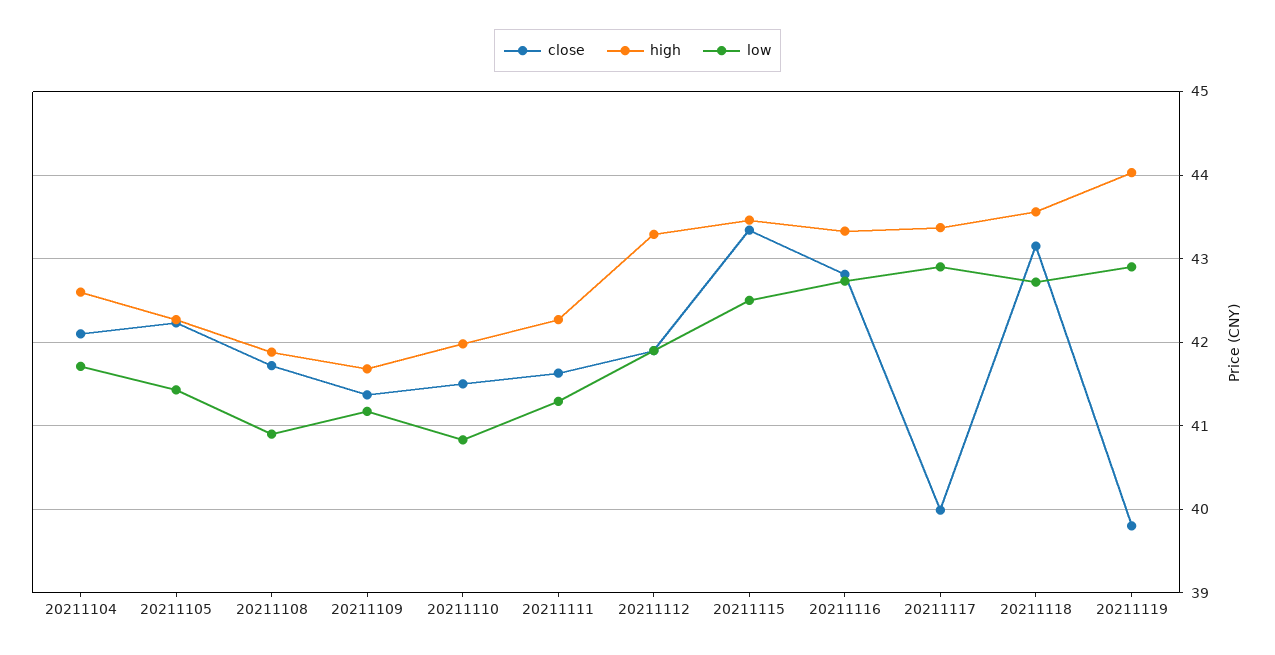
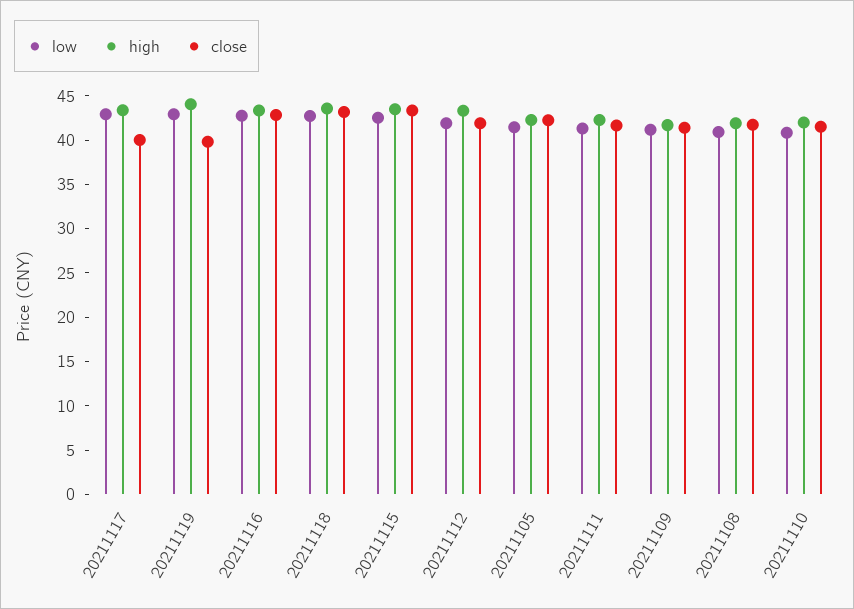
  {
    "close": {
-     "20211104": 42.1,
      "20211105": 42.2,
      "20211108": 41.7,
      "20211109": 41.4,
      "20211110": 41.5,
      "20211111": 41.6,
      "20211112": 41.9,
      "20211115": 43.3,
      "20211116": 42.8,
      "20211117": 40,
      "20211118": 43.2,
      "20211119": 39.8
    },
    "high": {
-     "20211104": 42.6,
      "20211105": 42.3,
      "20211108": 41.9,
      "20211109": 41.7,
      "20211110": 42,
      "20211111": 42.3,
      "20211112": 43.3,
      "20211115": 43.5,
      "20211116": 43.3,
      "20211117": 43.4,
      "20211118": 43.6,
      "20211119": 44
    },
    "low": {
-     "20211104": 41.7,
      "20211105": 41.4,
      "20211108": 40.9,
      "20211109": 41.2,
      "20211110": 40.8,
      "20211111": 41.3,
      "20211112": 41.9,
      "20211115": 42.5,
      "20211116": 42.7,
      "20211117": 42.9,
      "20211118": 42.7,
      "20211119": 42.9
    }
  }

